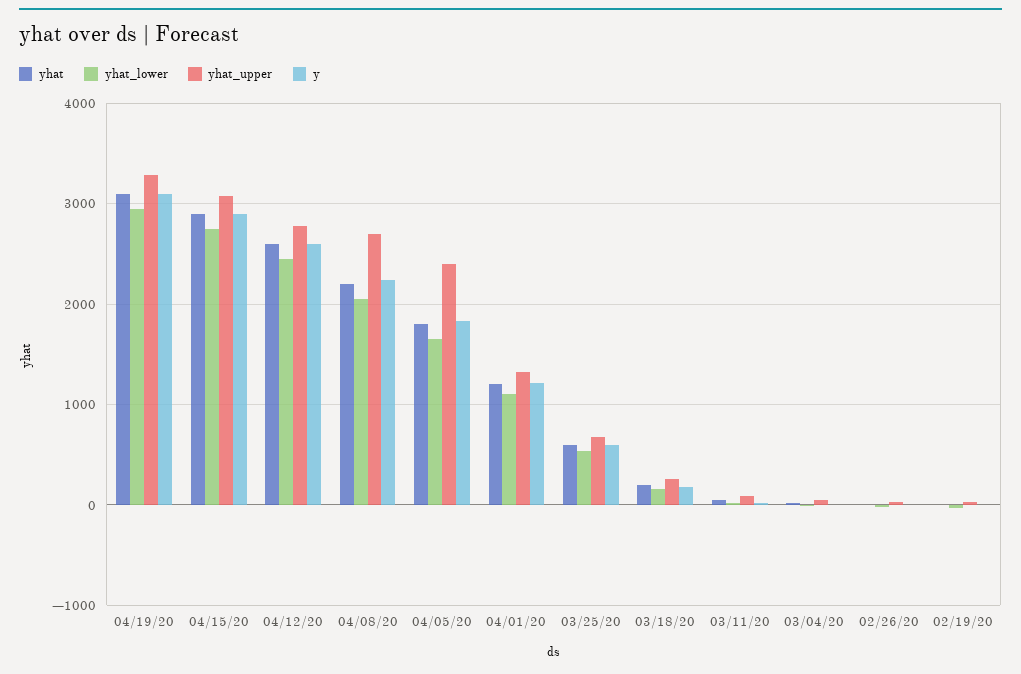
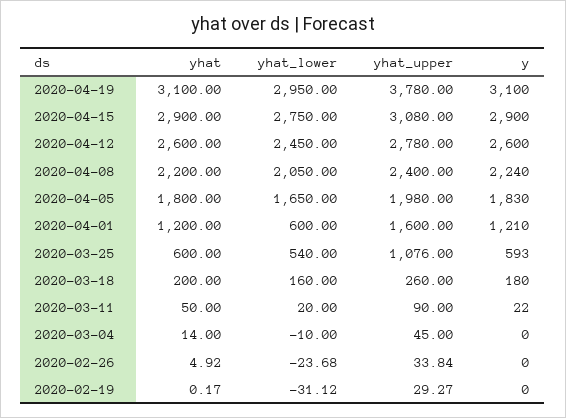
  {
    "yhat": {
      "04/19/20": 3100,
      "04/15/20": 2900,
      "04/12/20": 2600,
      "04/08/20": 2200,
      "04/05/20": 1800,
      "04/01/20": 1200,
      "03/25/20": 600,
      "03/18/20": 200,
      "03/11/20": 50,
      "03/04/20": 14,
      "02/26/20": 4.92,
      "02/19/20": 0.17
    },
    "yhat_lower": {
      "04/19/20": 2950,
      "04/15/20": 2750,
      "04/12/20": 2450,
      "04/08/20": 2050,
      "04/05/20": 1650,
-     "04/01/20": 1100,
+     "04/01/20": 600,
      "03/25/20": 540,
      "03/18/20": 160,
      "03/11/20": 20,
      "03/04/20": -10,
      "02/26/20": -23.68,
      "02/19/20": -31.12
    },
    "yhat_upper": {
-     "04/19/20": 3300,
+     "04/19/20": 3780,
      "04/15/20": 3080,
      "04/12/20": 2780,
-     "04/08/20": 2700,
+     "04/08/20": 2400,
-     "04/05/20": 2400,
+     "04/05/20": 1980,
-     "04/01/20": 1300,
+     "04/01/20": 1600,
-     "03/25/20": 700,
+     "03/25/20": 1076,
      "03/18/20": 260,
      "03/11/20": 90,
      "03/04/20": 45,
      "02/26/20": 33.84,
      "02/19/20": 29.27
    },
    "y": {
      "04/19/20": 3100,
      "04/15/20": 2900,
      "04/12/20": 2600,
      "04/08/20": 2240,
      "04/05/20": 1830,
      "04/01/20": 1210,
      "03/25/20": 593,
      "03/18/20": 180,
      "03/11/20": 22,
      "03/04/20": 0,
      "02/26/20": 0,
      "02/19/20": 0
    }
  }

